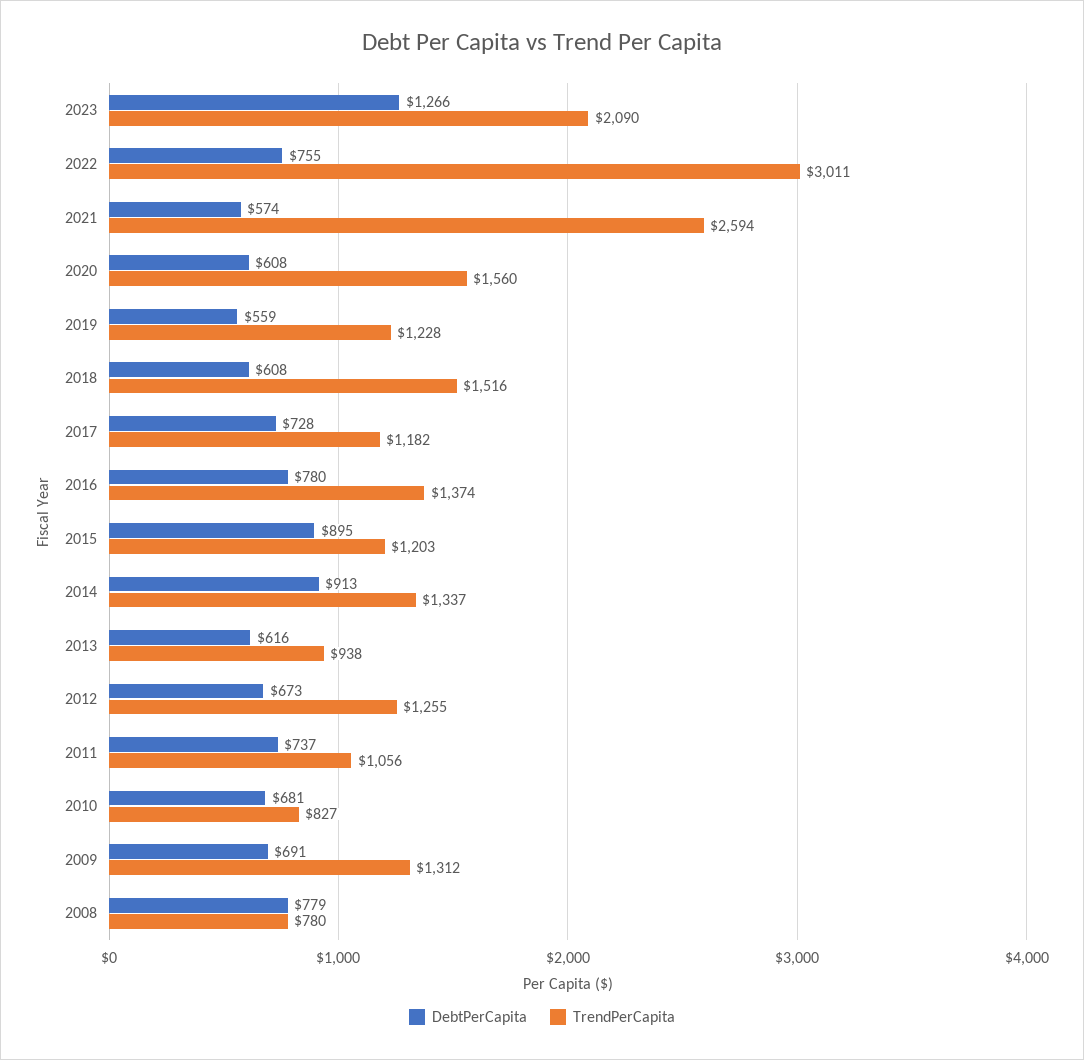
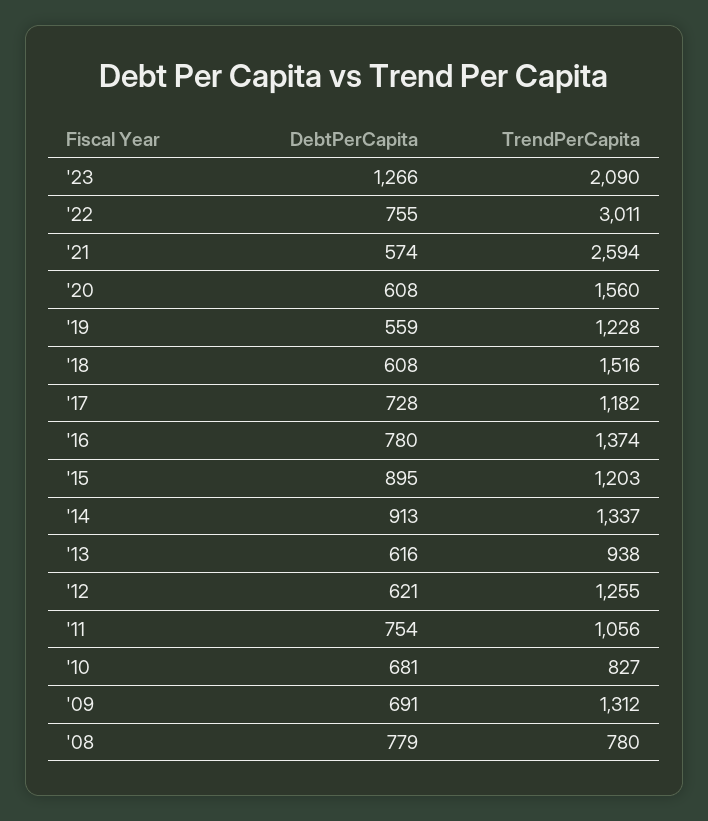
  {
    "DebtPerCapita": {
      "2023": 1266,
      "2022": 755,
      "2021": 574,
      "2020": 608,
      "2019": 559,
      "2018": 608,
      "2017": 728,
      "2016": 780,
      "2015": 895,
      "2014": 913,
      "2013": 616,
-     "2012": 673,
+     "2012": 621,
-     "2011": 737,
+     "2011": 754,
      "2010": 681,
      "2009": 691,
      "2008": 779
    },
    "TrendPerCapita": {
      "2023": 2090,
      "2022": 3011,
      "2021": 2594,
      "2020": 1560,
      "2019": 1228,
      "2018": 1516,
      "2017": 1182,
      "2016": 1374,
      "2015": 1203,
      "2014": 1337,
      "2013": 938,
      "2012": 1255,
      "2011": 1056,
      "2010": 827,
      "2009": 1312,
      "2008": 780
    }
  }

